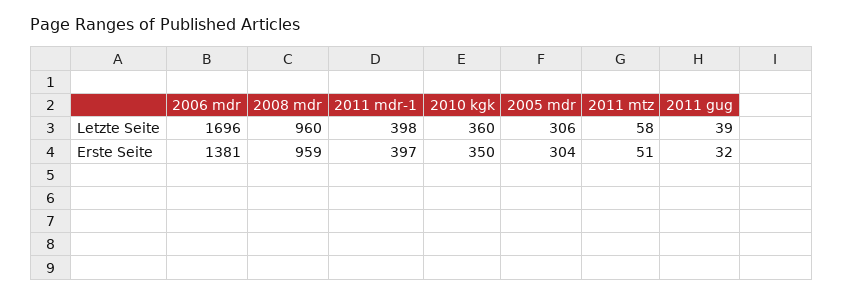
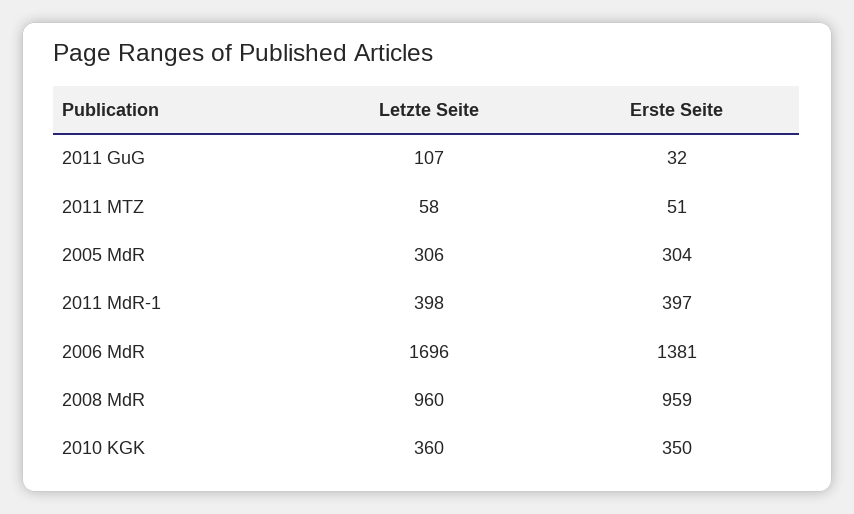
  {
    "2006 mdr": {
      "Letzte Seite": 1696,
      "Erste Seite": 1381
    },
    "2008 mdr": {
      "Letzte Seite": 960,
      "Erste Seite": 959
    },
    "2011 mdr-1": {
      "Letzte Seite": 398,
      "Erste Seite": 397
    },
    "2010 kgk": {
      "Letzte Seite": 360,
      "Erste Seite": 350
    },
    "2005 mdr": {
      "Letzte Seite": 306,
      "Erste Seite": 304
    },
    "2011 mtz": {
      "Letzte Seite": 58,
      "Erste Seite": 51
    },
    "2011 gug": {
-     "Letzte Seite": 39,
+     "Letzte Seite": 107,
      "Erste Seite": 32
    }
  }

